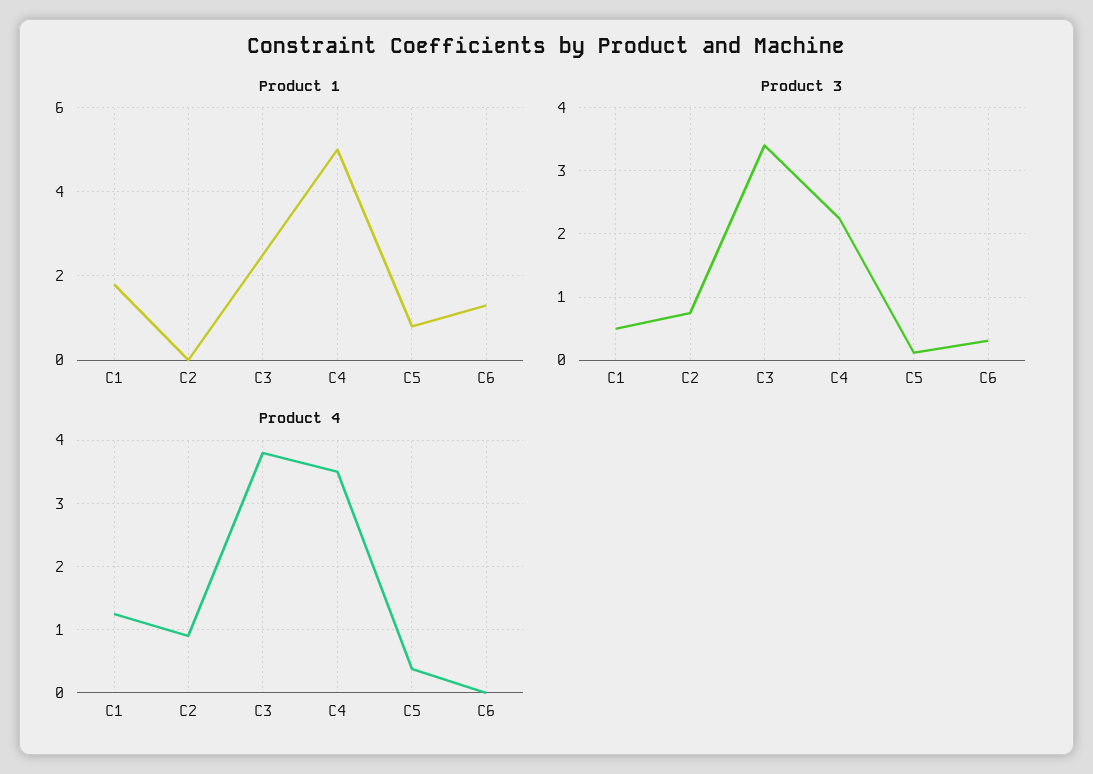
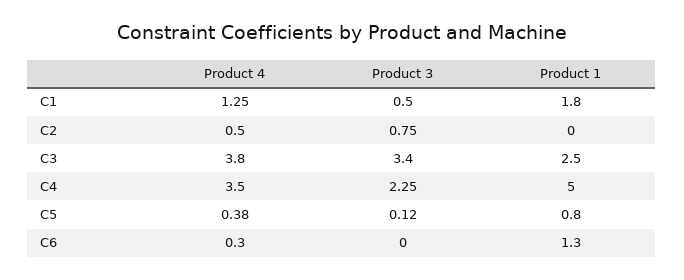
  {
    "Product 1": {
      "C1": 1.8,
      "C2": 0,
      "C3": 2.5,
      "C4": 5,
      "C5": 0.8,
      "C6": 1.3
    },
    "Product 3": {
      "C1": 0.5,
      "C2": 0.75,
      "C3": 3.4,
      "C4": 2.25,
      "C5": 0.12,
-     "C6": 0.3
+     "C6": 0
    },
    "Product 4": {
      "C1": 1.25,
-     "C2": 0.9,
+     "C2": 0.5,
      "C3": 3.8,
      "C4": 3.5,
      "C5": 0.38,
-     "C6": 0
+     "C6": 0.3
    }
  }

